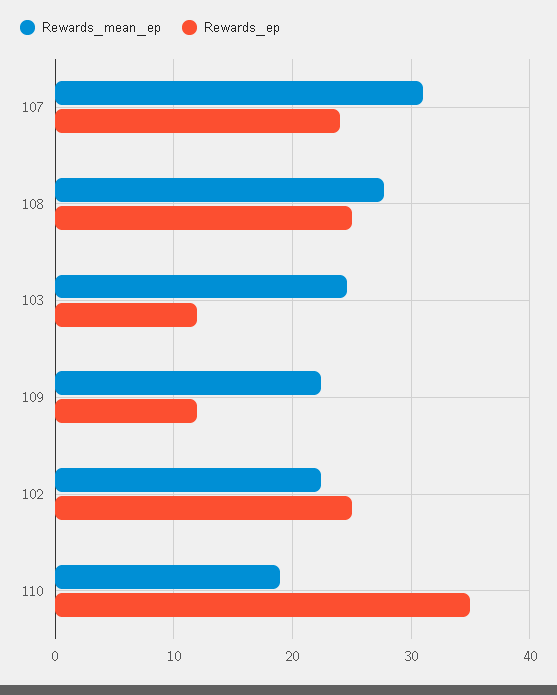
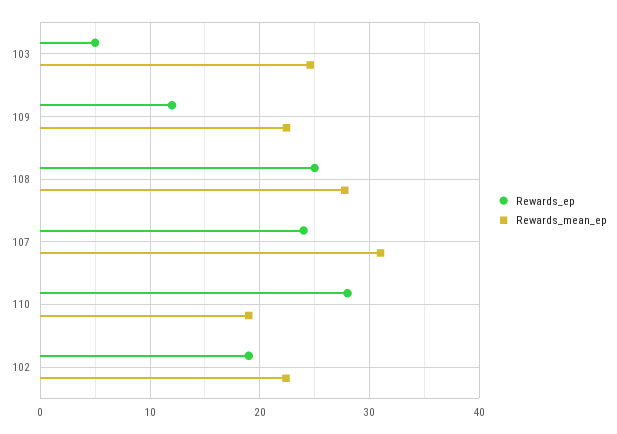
  {
    "Rewards_mean_ep": {
      "107": 31,
      "108": 28,
      "103": 25,
      "109": 22,
      "102": 22,
      "110": 19
    },
    "Rewards_ep": {
      "107": 24,
      "108": 25,
-     "103": 12,
+     "103": 5,
      "109": 12,
-     "102": 25,
+     "102": 19,
-     "110": 35
+     "110": 28
    }
  }

